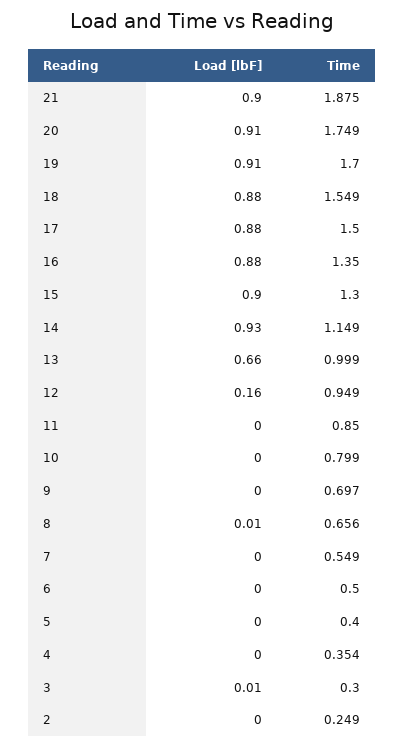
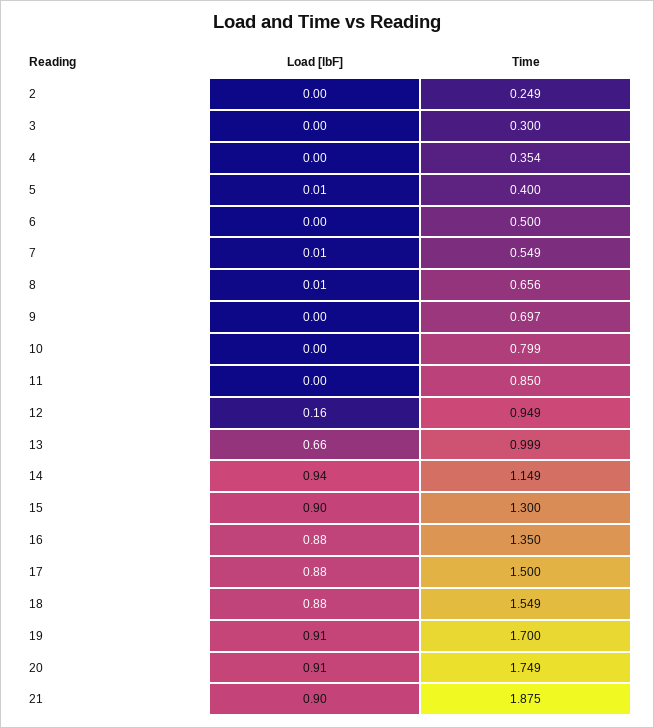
  {
    "Load [lbF]": {
      "21": 0.9,
      "20": 0.91,
      "19": 0.91,
      "18": 0.88,
      "17": 0.88,
      "16": 0.88,
      "15": 0.9,
-     "14": 0.93,
+     "14": 0.94,
      "13": 0.66,
      "12": 0.16,
      "11": 0,
      "10": 0,
      "9": 0,
      "8": 0.01,
-     "7": 0,
+     "7": 0.01,
      "6": 0,
-     "5": 0,
+     "5": 0.01,
      "4": 0,
-     "3": 0.01,
+     "3": 0,
      "2": 0
    },
    "Time": {
      "21": 1.875,
      "20": 1.749,
      "19": 1.7,
      "18": 1.549,
      "17": 1.5,
      "16": 1.35,
      "15": 1.3,
      "14": 1.149,
      "13": 0.999,
      "12": 0.949,
      "11": 0.85,
      "10": 0.799,
      "9": 0.697,
      "8": 0.656,
      "7": 0.549,
      "6": 0.5,
      "5": 0.4,
      "4": 0.354,
      "3": 0.3,
      "2": 0.249
    }
  }

